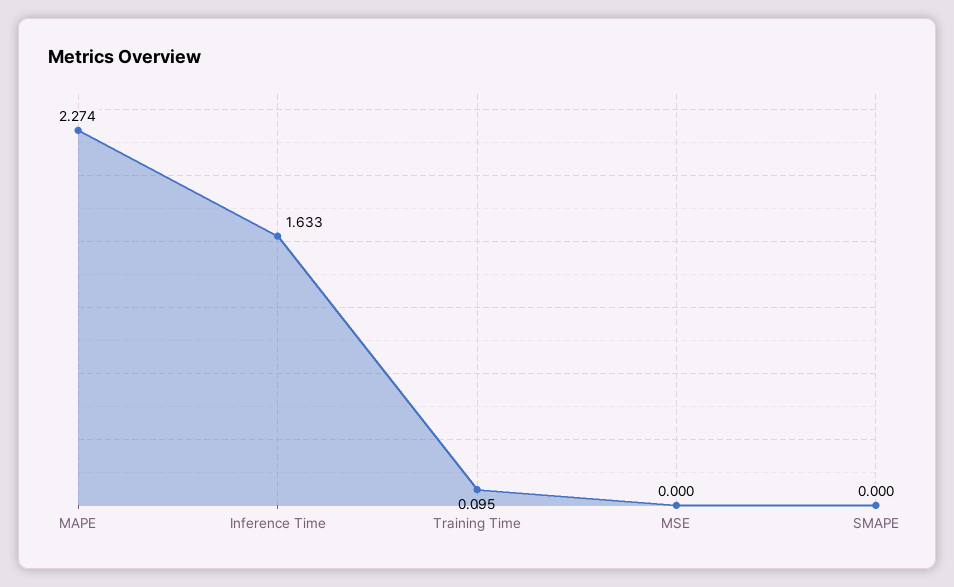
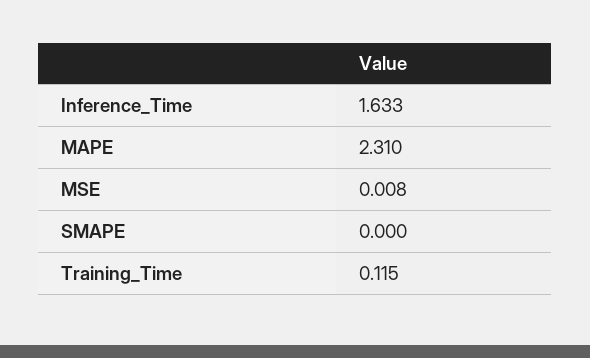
  {
-   "MAPE": 2.274,
+   "MAPE": 2.31,
    "Inference Time": 1.633,
-   "Training Time": 0.095,
+   "Training Time": 0.115,
-   "MSE": 0,
+   "MSE": 0.008,
    "SMAPE": 0
  }

